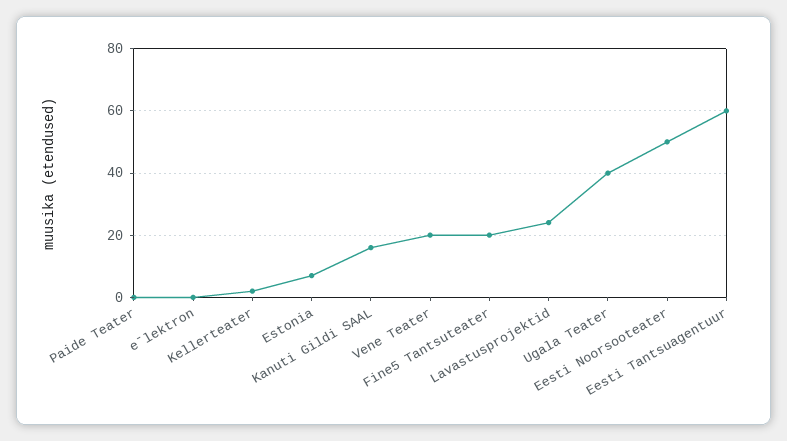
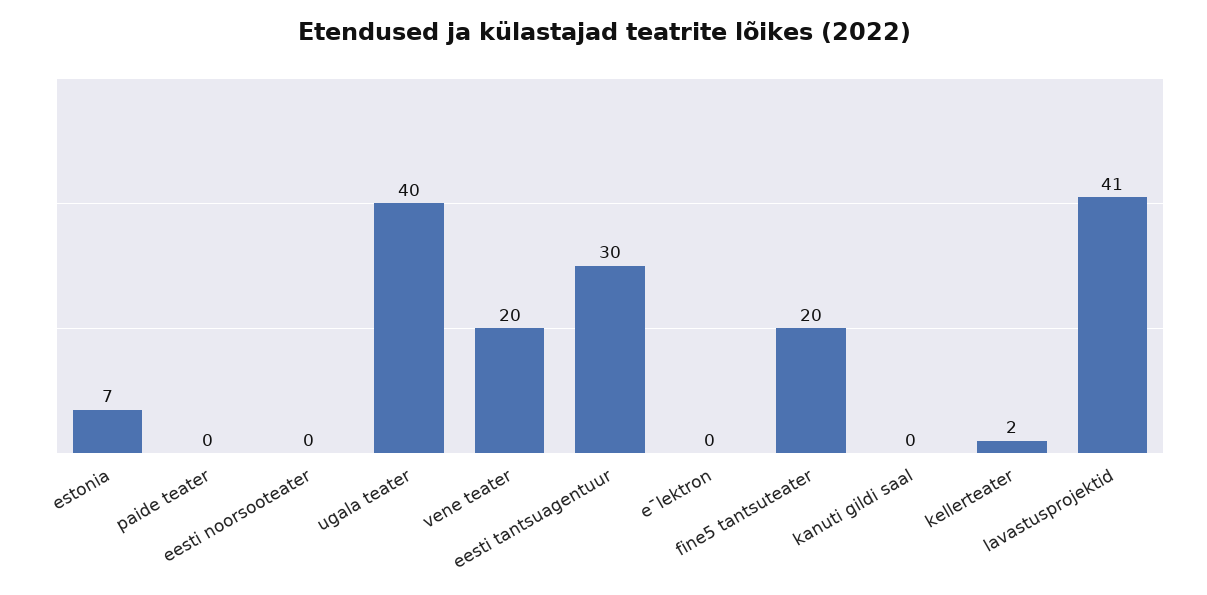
  {
    "Paide Teater": 0,
    "eˉlektron": 0,
    "Kellerteater": 2,
    "Estonia": 7,
-   "Kanuti Gildi SAAL": 15,
+   "Kanuti Gildi SAAL": 0,
    "Vene Teater": 20,
    "Fine5 Tantsuteater": 20,
-   "Lavastusprojektid": 25,
+   "Lavastusprojektid": 41,
    "Ugala Teater": 40,
-   "Eesti Noorsooteater": 50,
+   "Eesti Noorsooteater": 0,
-   "Eesti Tantsuagentuur": 60
+   "Eesti Tantsuagentuur": 30
  }

